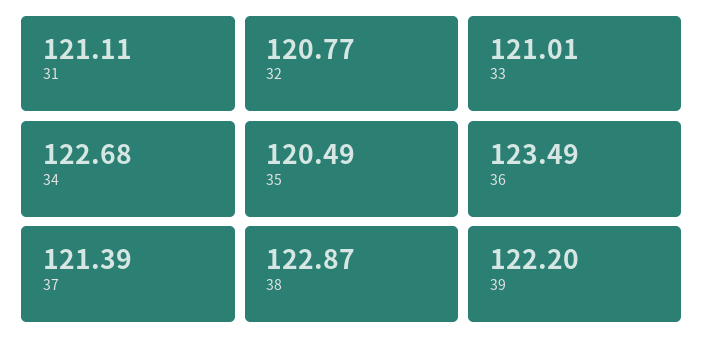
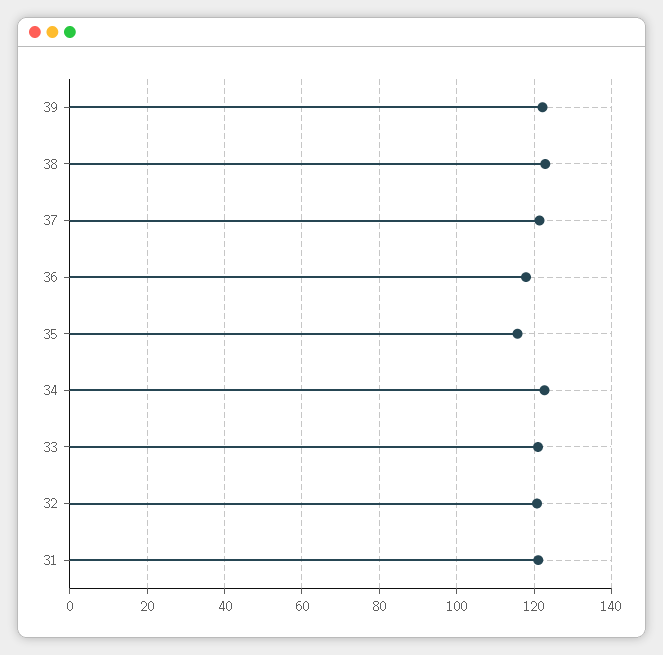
  {
    "31": 121.11,
    "32": 120.77,
    "33": 121.01,
    "34": 122.68,
-   "35": 120.49,
+   "35": 116,
-   "36": 123.49,
+   "36": 118,
    "37": 121.39,
    "38": 122.87,
    "39": 122.2
  }

